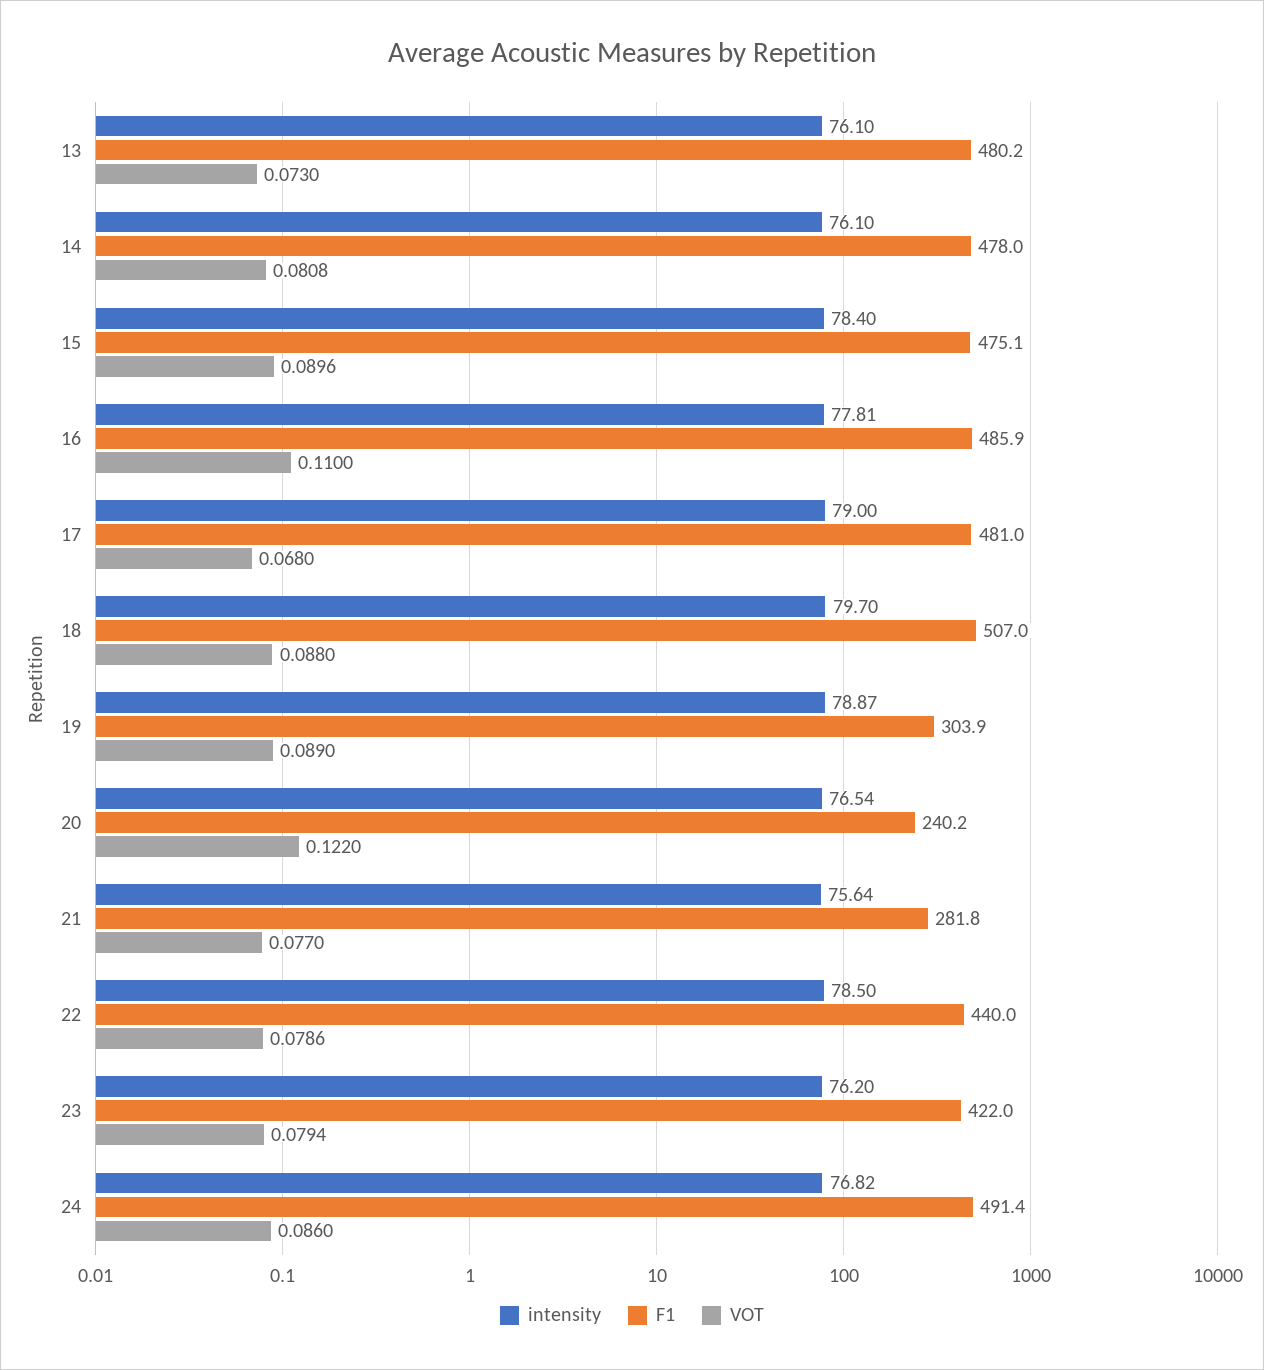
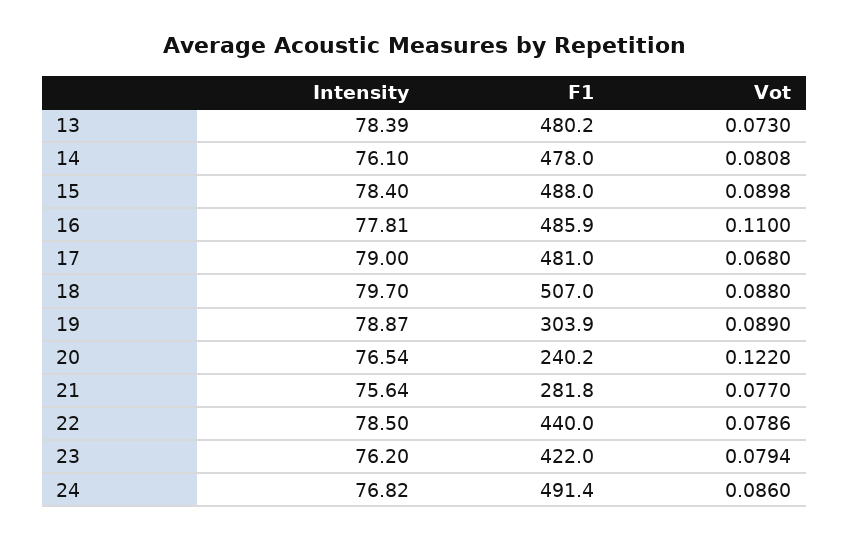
  {
    "intensity": {
-     "13": 76.1,
+     "13": 78.39,
      "14": 76.1,
      "15": 78.4,
      "16": 77.81,
      "17": 79,
      "18": 79.7,
      "19": 78.87,
      "20": 76.54,
      "21": 75.64,
      "22": 78.5,
      "23": 76.2,
      "24": 76.82
    },
    "F1": {
      "13": 480.2,
      "14": 478,
-     "15": 475.1,
+     "15": 488,
      "16": 485.9,
      "17": 481,
      "18": 507,
      "19": 303.9,
      "20": 240.2,
      "21": 281.8,
      "22": 440,
      "23": 422,
      "24": 491.4
    },
    "VOT": {
      "13": 0.073,
      "14": 0.0808,
-     "15": 0.0896,
+     "15": 0.0898,
      "16": 0.11,
      "17": 0.068,
      "18": 0.088,
      "19": 0.089,
      "20": 0.122,
      "21": 0.077,
      "22": 0.0786,
      "23": 0.0794,
      "24": 0.086
    }
  }

